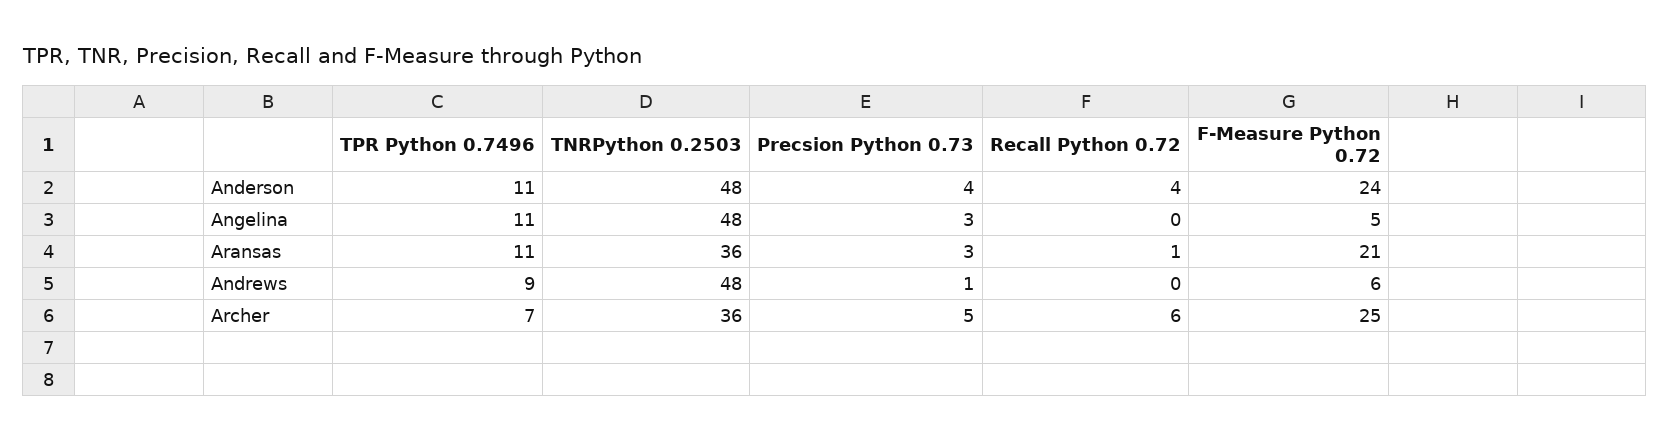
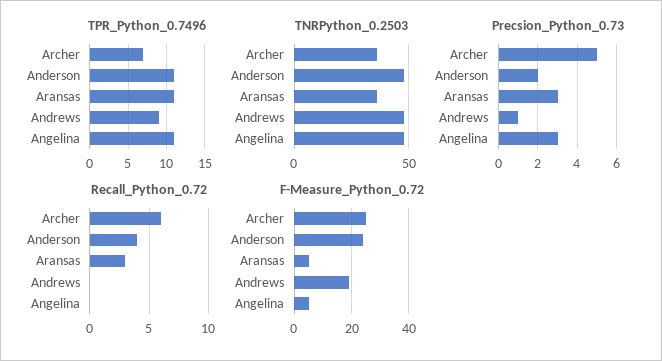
  {
    "TPR Python 0.7496": {
      "Anderson": 11,
      "Angelina": 11,
      "Aransas": 11,
      "Andrews": 9,
      "Archer": 7
    },
    "TNRPython 0.2503": {
      "Anderson": 48,
      "Angelina": 48,
      "Aransas": 36,
      "Andrews": 48,
      "Archer": 36
    },
    "Precsion Python 0.73": {
-     "Anderson": 4,
+     "Anderson": 2,
      "Angelina": 3,
      "Aransas": 3,
      "Andrews": 1,
      "Archer": 5
    },
    "Recall Python 0.72": {
      "Anderson": 4,
      "Angelina": 0,
-     "Aransas": 1,
+     "Aransas": 3,
      "Andrews": 0,
      "Archer": 6
    },
    "F-Measure Python 0.72": {
      "Anderson": 24,
      "Angelina": 5,
-     "Aransas": 21,
+     "Aransas": 5,
-     "Andrews": 6,
+     "Andrews": 20,
      "Archer": 25
    }
  }

